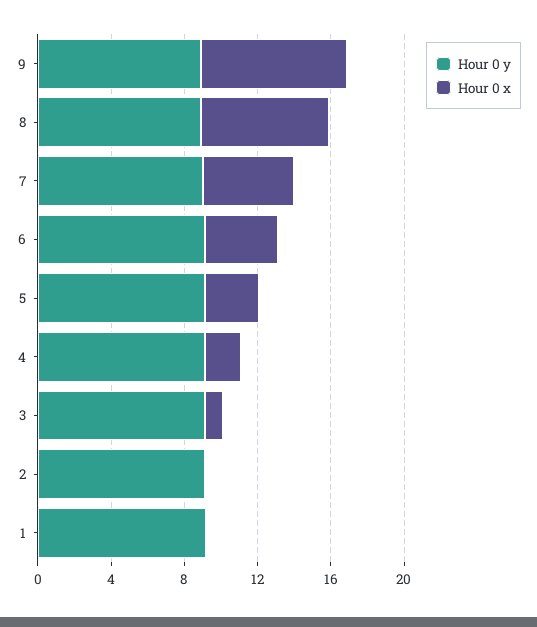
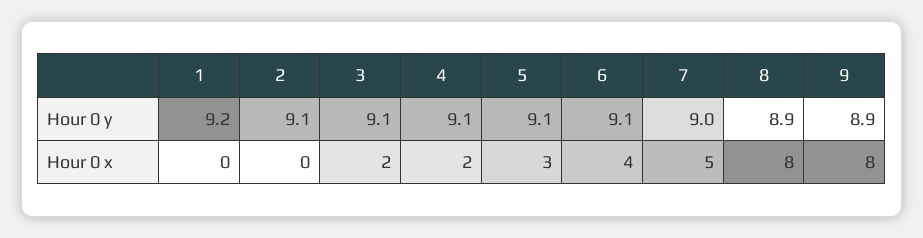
  {
    "Hour 0 y": {
      "9": 8.9,
      "8": 8.9,
      "7": 9,
      "6": 9.1,
      "5": 9.1,
      "4": 9.1,
      "3": 9.1,
      "2": 9.1,
      "1": 9.2
    },
    "Hour 0 x": {
      "9": 8,
-     "8": 7,
+     "8": 8,
      "7": 5,
      "6": 4,
      "5": 3,
      "4": 2,
-     "3": 1,
+     "3": 2,
      "2": 0,
      "1": 0
    }
  }

